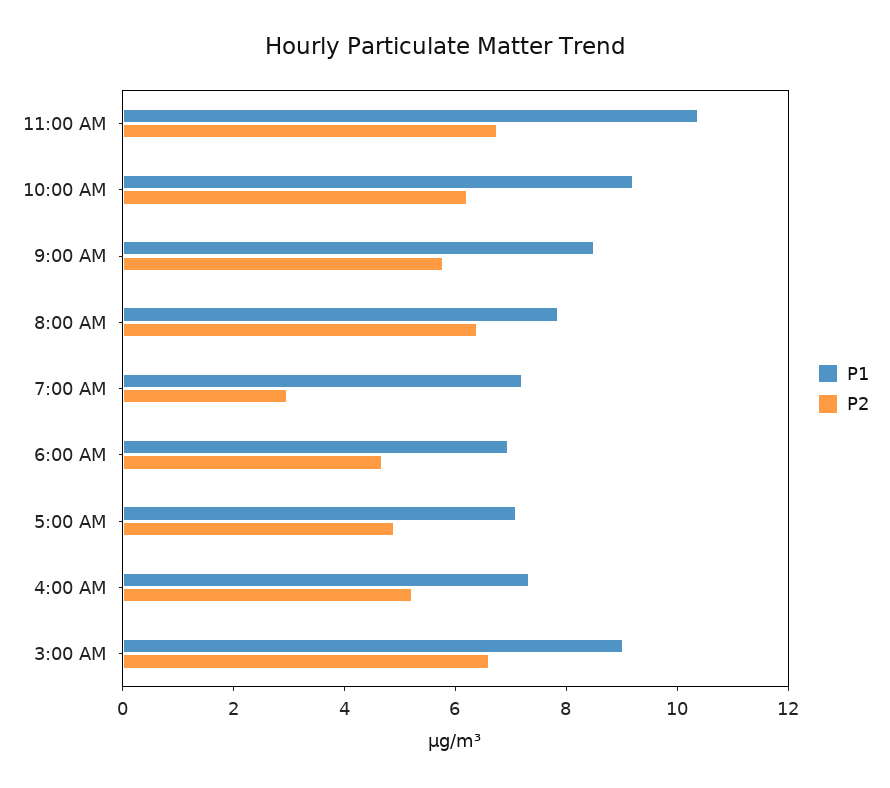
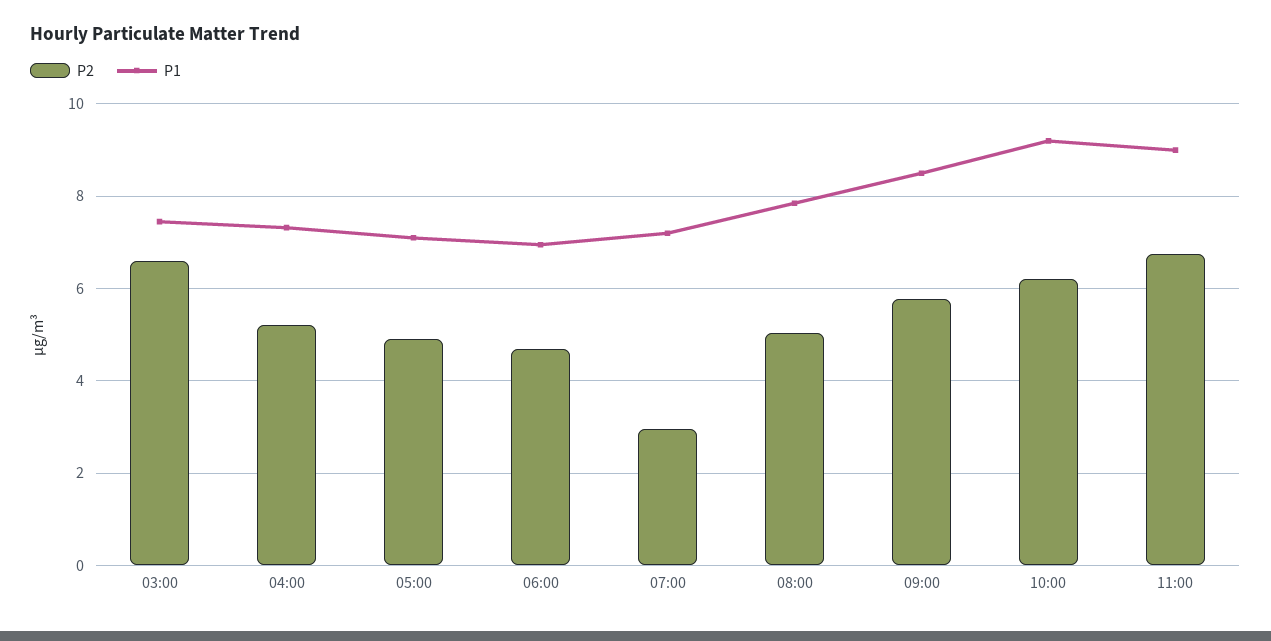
  {
    "P1": {
-     "11:00 AM": 10.5,
+     "11:00 AM": 9,
      "10:00 AM": 9.2,
      "9:00 AM": 8.6,
      "8:00 AM": 7.8,
      "7:00 AM": 7.2,
      "6:00 AM": 7,
      "5:00 AM": 7.2,
      "4:00 AM": 7.4,
-     "3:00 AM": 9
+     "3:00 AM": 7.4
    },
    "P2": {
      "11:00 AM": 6.8,
      "10:00 AM": 6.2,
      "9:00 AM": 5.8,
-     "8:00 AM": 6.5,
+     "8:00 AM": 5,
      "7:00 AM": 3,
      "6:00 AM": 4.6,
      "5:00 AM": 5,
      "4:00 AM": 5.2,
      "3:00 AM": 6.6
    }
  }

